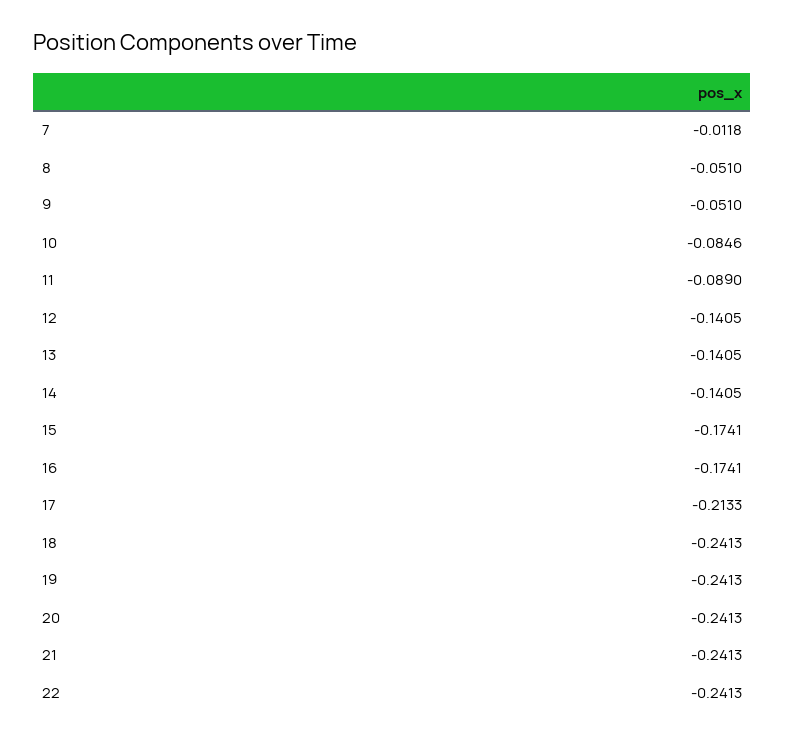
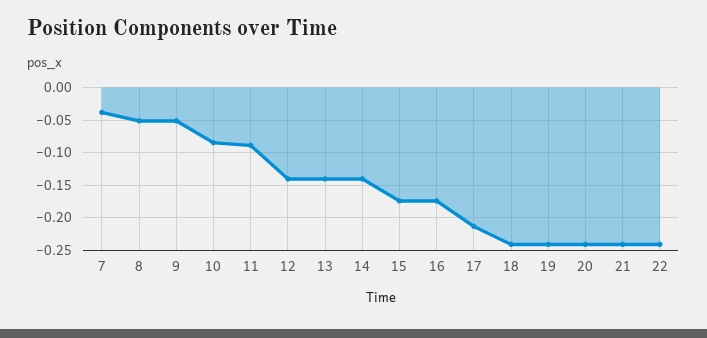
  {
-   "7": -0.0118,
+   "7": -0.04,
    "8": -0.051,
    "9": -0.051,
    "10": -0.0846,
    "11": -0.089,
    "12": -0.1405,
    "13": -0.1405,
    "14": -0.1405,
    "15": -0.1741,
    "16": -0.1741,
    "17": -0.2133,
    "18": -0.2413,
    "19": -0.2413,
    "20": -0.2413,
    "21": -0.2413,
    "22": -0.2413
  }

